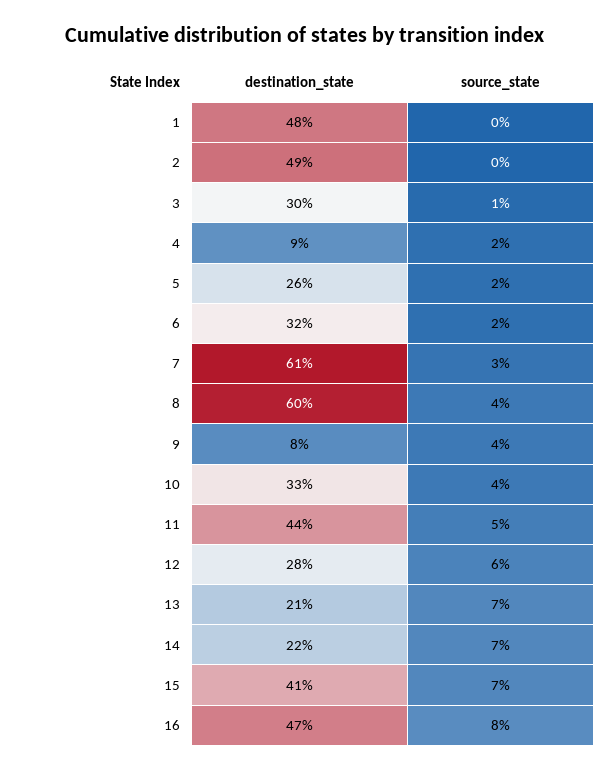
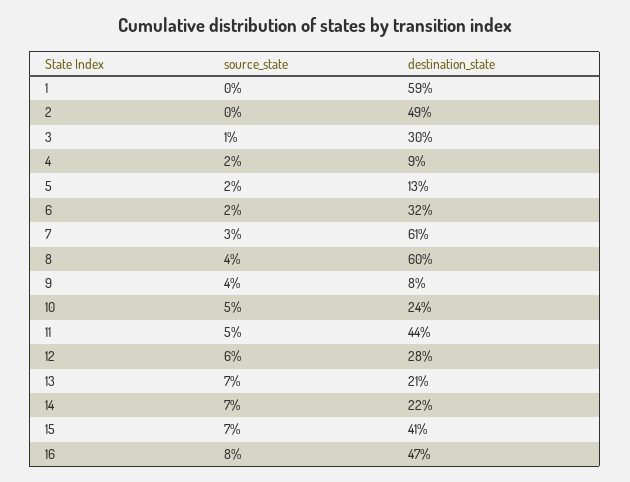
  {
    "destination_state": {
-     "1": 48,
+     "1": 59,
      "2": 49,
      "3": 30,
      "4": 9,
-     "5": 26,
+     "5": 13,
      "6": 32,
      "7": 61,
      "8": 60,
      "9": 8,
-     "10": 33,
+     "10": 24,
      "11": 44,
      "12": 28,
      "13": 21,
      "14": 22,
      "15": 41,
      "16": 47
    },
    "source_state": {
      "1": 0,
      "2": 0,
      "3": 1,
      "4": 2,
      "5": 2,
      "6": 2,
      "7": 3,
      "8": 4,
      "9": 4,
-     "10": 4,
+     "10": 5,
      "11": 5,
      "12": 6,
      "13": 7,
      "14": 7,
      "15": 7,
      "16": 8
    }
  }

